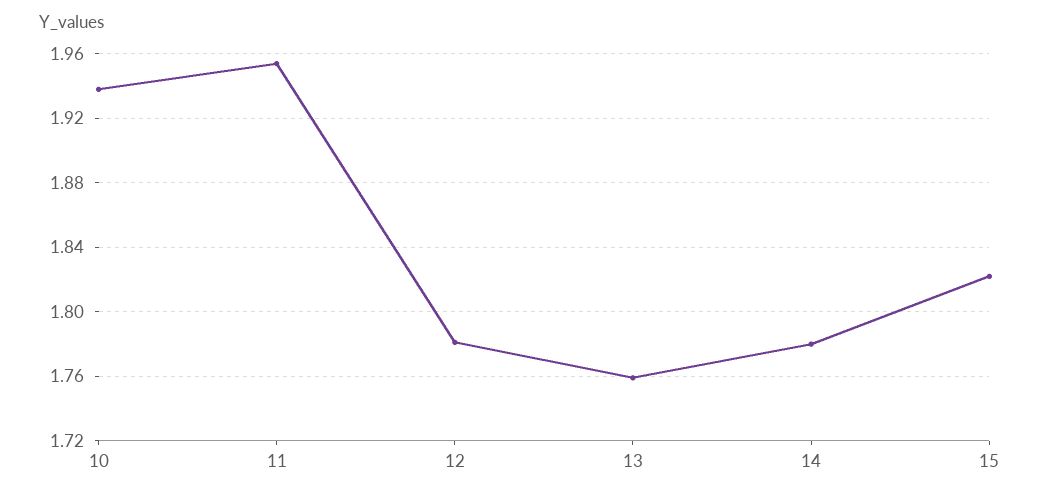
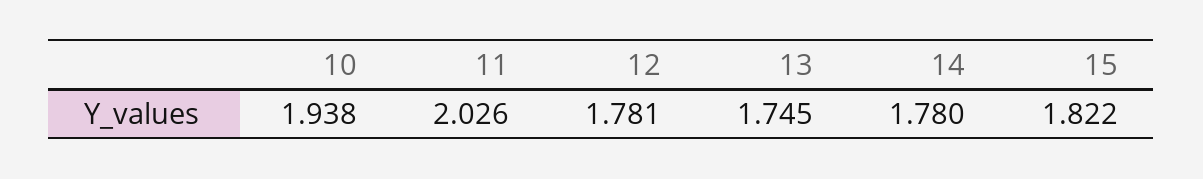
  {
    "10": 1.938,
-   "11": 1.955,
+   "11": 2.026,
    "12": 1.781,
-   "13": 1.76,
+   "13": 1.745,
    "14": 1.78,
    "15": 1.822
  }

